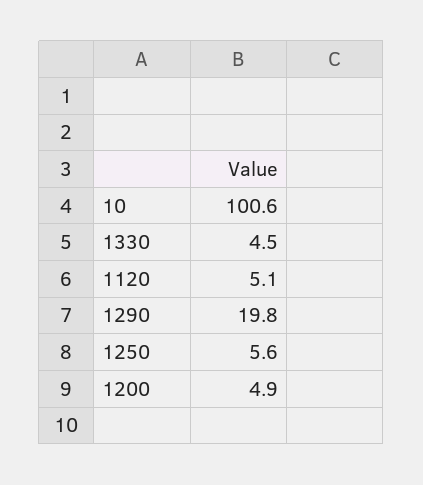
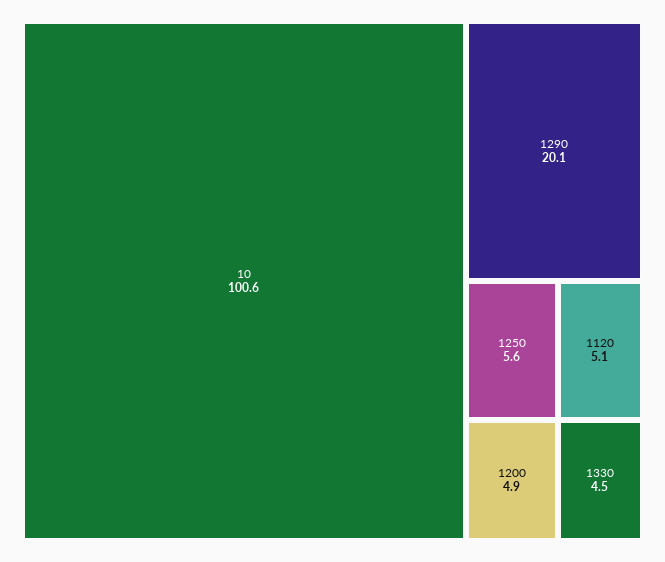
  {
    "10": 100.6,
    "1330": 4.5,
    "1120": 5.1,
-   "1290": 19.8,
+   "1290": 20.1,
    "1250": 5.6,
    "1200": 4.9
  }

